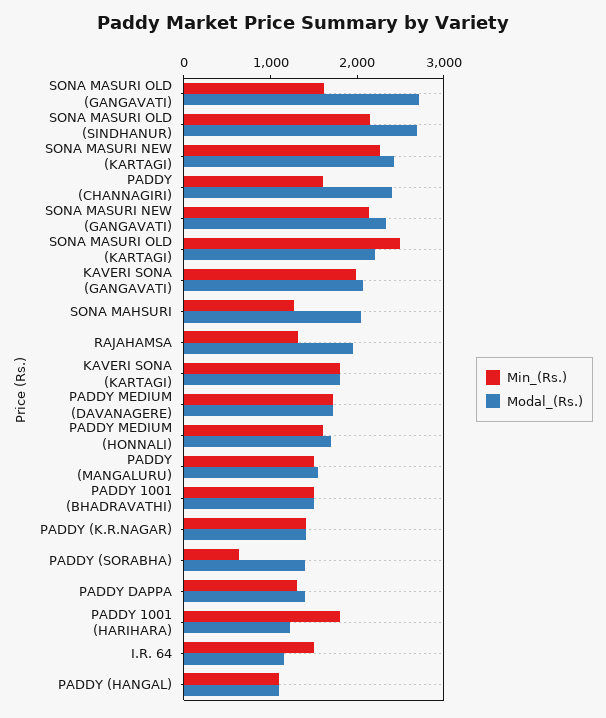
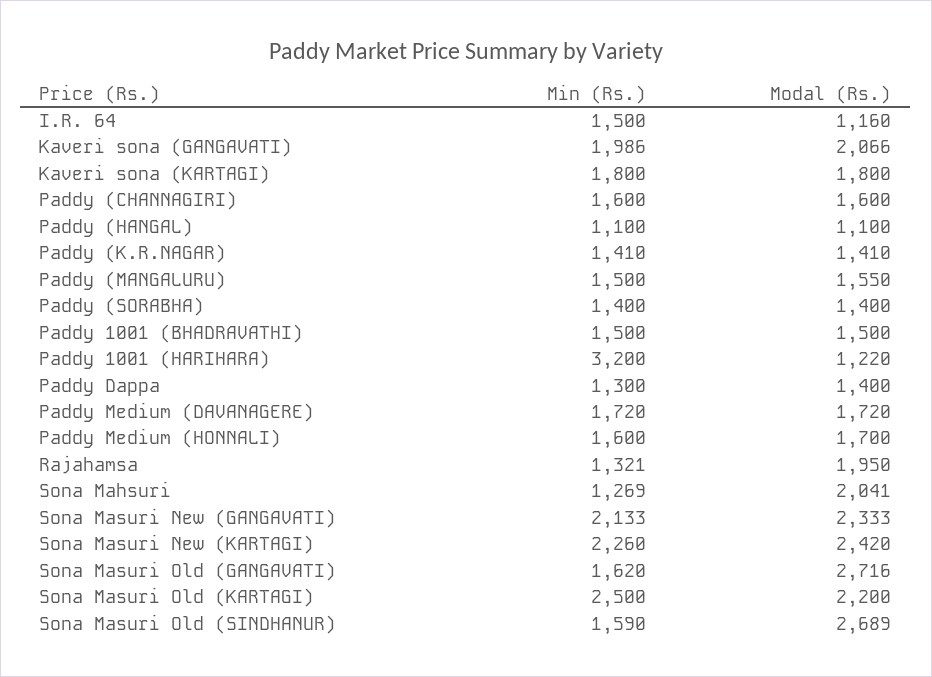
  {
    "Min_(Rs.)": {
      "SONA MASURI OLD (GANGAVATI)": 1620,
-     "SONA MASURI OLD (SINDHANUR)": 2200,
+     "SONA MASURI OLD (SINDHANUR)": 1590,
      "SONA MASURI NEW (KARTAGI)": 2260,
      "PADDY (CHANNAGIRI)": 1600,
      "SONA MASURI NEW (GANGAVATI)": 2133,
      "SONA MASURI OLD (KARTAGI)": 2500,
      "KAVERI SONA (GANGAVATI)": 1986,
      "SONA MAHSURI": 1269,
      "RAJAHAMSA": 1321,
      "KAVERI SONA (KARTAGI)": 1800,
      "PADDY MEDIUM (DAVANAGERE)": 1720,
      "PADDY MEDIUM (HONNALI)": 1600,
      "PADDY (MANGALURU)": 1500,
      "PADDY 1001 (BHADRAVATHI)": 1500,
      "PADDY (K.R.NAGAR)": 1410,
-     "PADDY (SORABHA)": 600,
+     "PADDY (SORABHA)": 1400,
      "PADDY DAPPA": 1300,
-     "PADDY 1001 (HARIHARA)": 1800,
+     "PADDY 1001 (HARIHARA)": 3200,
      "I.R. 64": 1500,
      "PADDY (HANGAL)": 1100
    },
    "Modal_(Rs.)": {
      "SONA MASURI OLD (GANGAVATI)": 2716,
      "SONA MASURI OLD (SINDHANUR)": 2689,
      "SONA MASURI NEW (KARTAGI)": 2420,
-     "PADDY (CHANNAGIRI)": 2400,
+     "PADDY (CHANNAGIRI)": 1600,
      "SONA MASURI NEW (GANGAVATI)": 2333,
      "SONA MASURI OLD (KARTAGI)": 2200,
      "KAVERI SONA (GANGAVATI)": 2066,
      "SONA MAHSURI": 2041,
      "RAJAHAMSA": 1950,
      "KAVERI SONA (KARTAGI)": 1800,
      "PADDY MEDIUM (DAVANAGERE)": 1720,
      "PADDY MEDIUM (HONNALI)": 1700,
      "PADDY (MANGALURU)": 1550,
      "PADDY 1001 (BHADRAVATHI)": 1500,
      "PADDY (K.R.NAGAR)": 1410,
      "PADDY (SORABHA)": 1400,
      "PADDY DAPPA": 1400,
      "PADDY 1001 (HARIHARA)": 1220,
      "I.R. 64": 1160,
      "PADDY (HANGAL)": 1100
    }
  }

